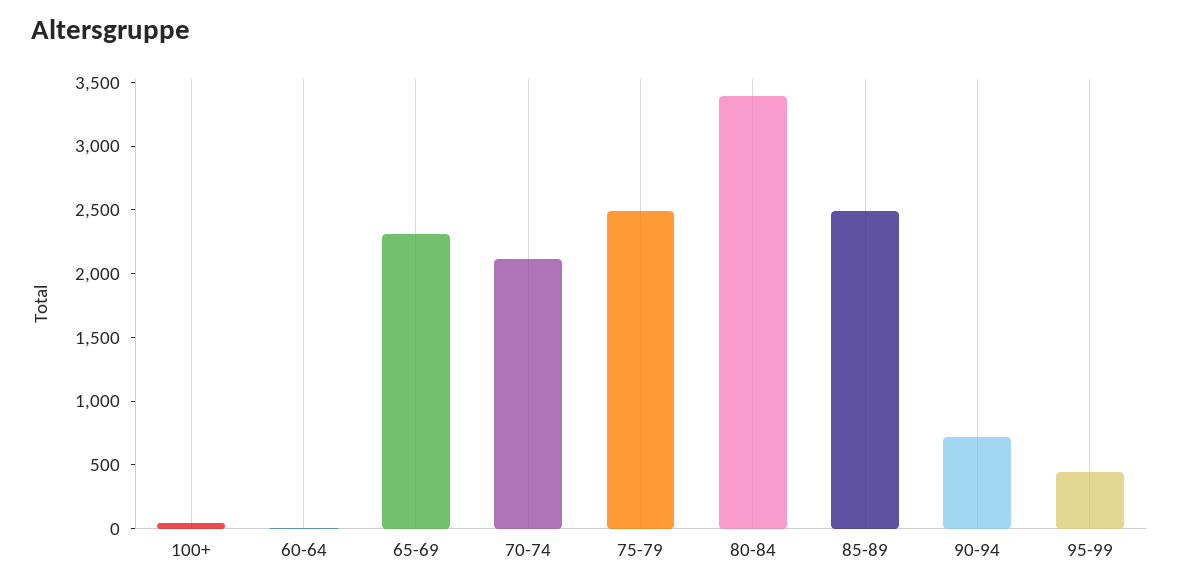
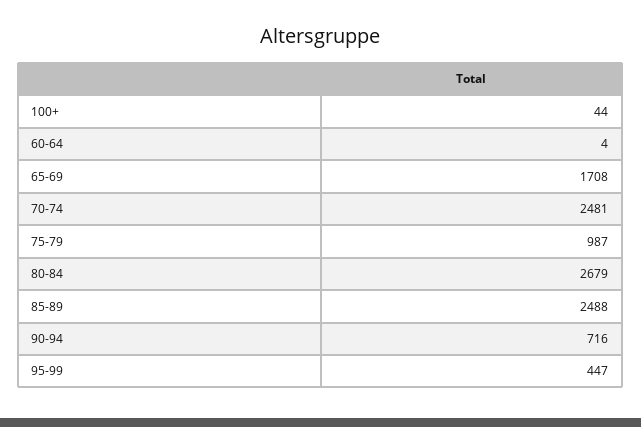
  {
    "100+": 44,
    "60-64": 4,
-   "65-69": 2300,
+   "65-69": 1708,
-   "70-74": 2100,
+   "70-74": 2481,
-   "75-79": 2500,
+   "75-79": 987,
-   "80-84": 3400,
+   "80-84": 2679,
    "85-89": 2488,
    "90-94": 716,
    "95-99": 447
  }

